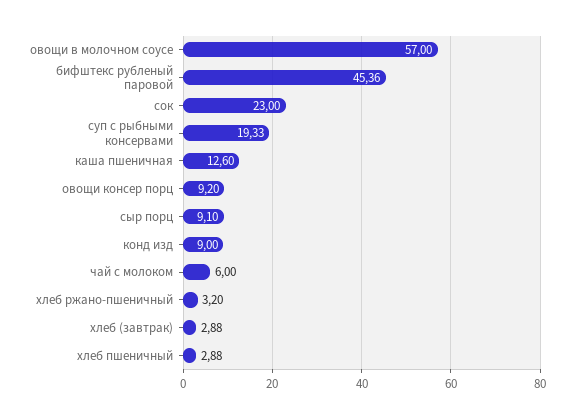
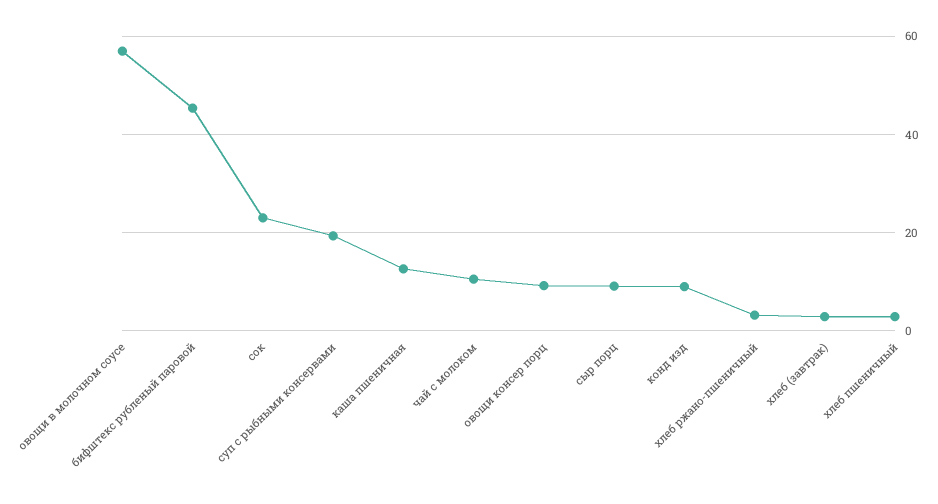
  {
    "овощи в молочном соусе": 57,
    "бифштекс рубленый паровой": 45.36,
    "сок": 23,
    "суп с рыбными консервами": 19.33,
    "каша пшеничная": 12.6,
    "овощи консер порц": 9.2,
    "сыр порц": 9.1,
    "конд изд": 9,
-   "чай с молоком": 6,
+   "чай с молоком": 10,
    "хлеб ржано-пшеничный": 3.2,
    "хлеб (завтрак)": 2.88,
    "хлеб пшеничный": 2.88
  }

